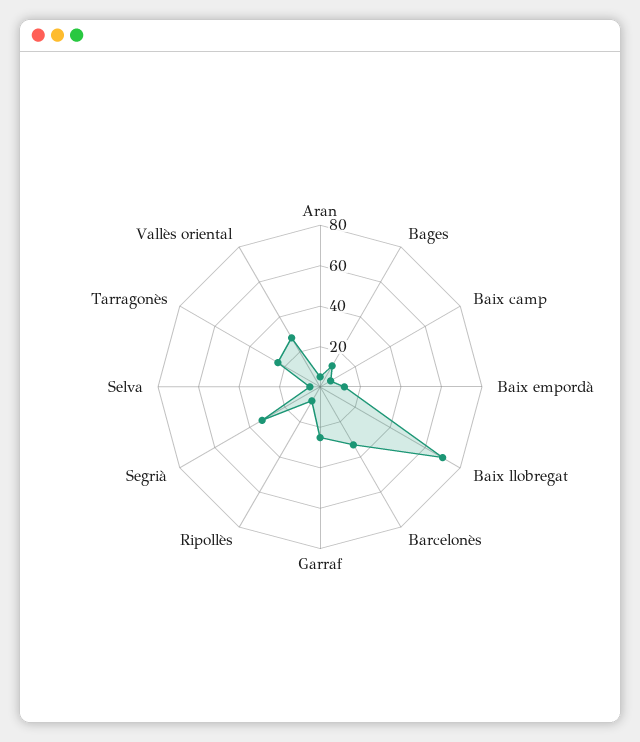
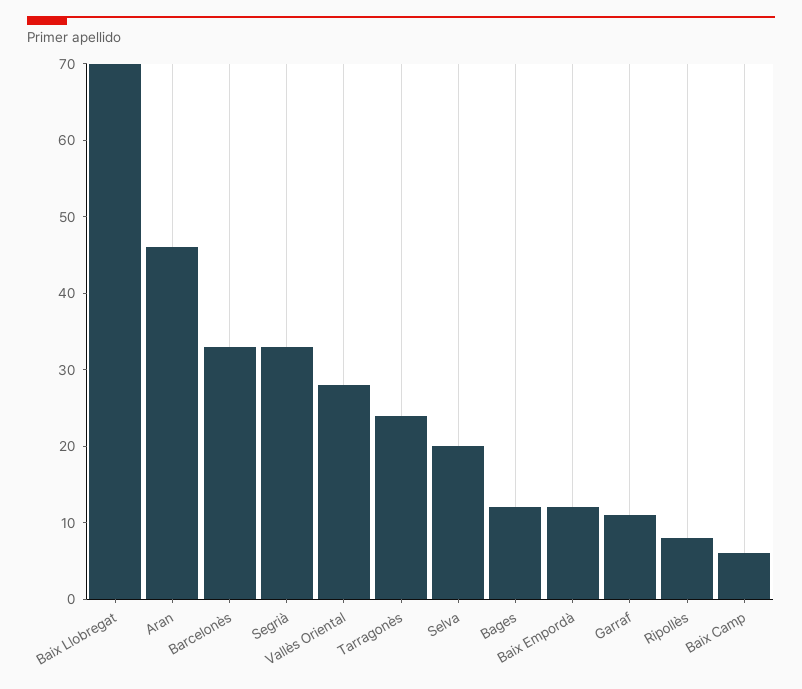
  {
-   "Aran": 5,
+   "Aran": 45,
    "Bages": 10,
    "Baix camp": 5,
    "Baix empordà": 10,
    "Baix llobregat": 70,
    "Barcelonès": 35,
-   "Garraf": 25,
+   "Garraf": 10,
    "Ripollès": 10,
    "Segrià": 35,
-   "Selva": 5,
+   "Selva": 20,
    "Tarragonès": 25,
    "Vallès oriental": 30
  }

